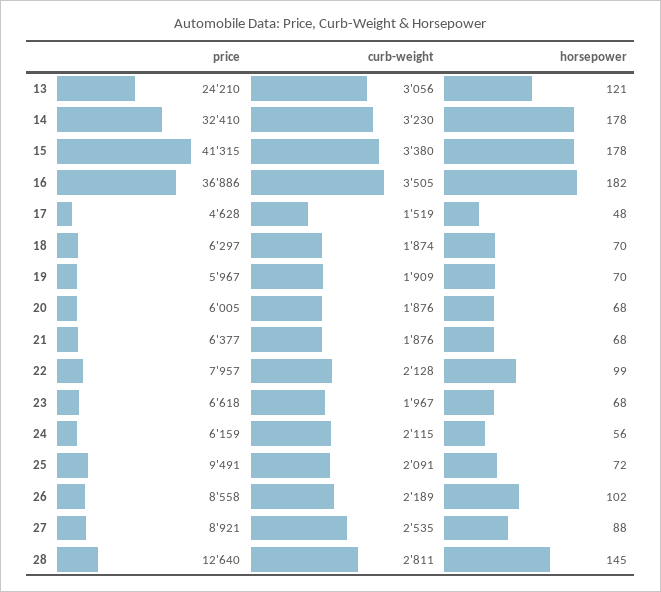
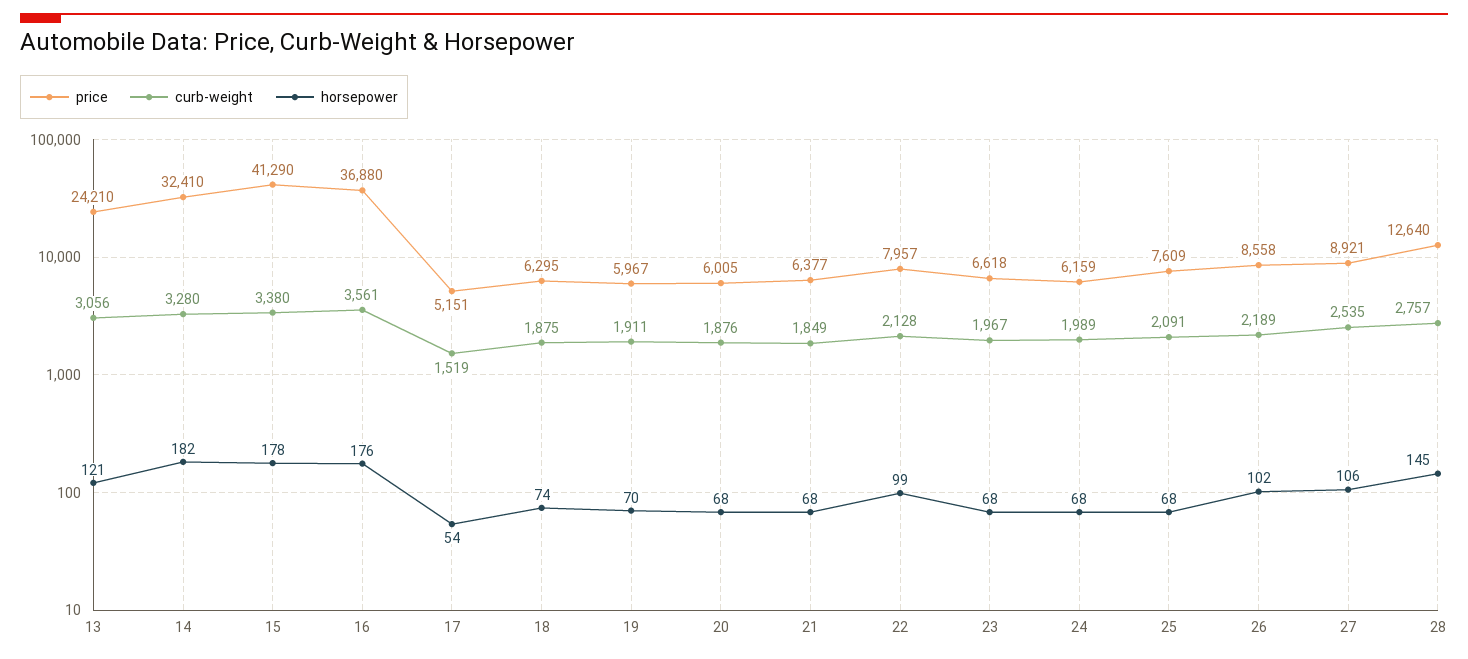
  {
    "price": {
      "13": 24210,
      "14": 32410,
-     "15": 41315,
+     "15": 41290,
-     "16": 36886,
+     "16": 36880,
-     "17": 4628,
+     "17": 5151,
-     "18": 6297,
+     "18": 6295,
      "19": 5967,
      "20": 6005,
      "21": 6377,
      "22": 7957,
      "23": 6618,
      "24": 6159,
-     "25": 9491,
+     "25": 7609,
      "26": 8558,
      "27": 8921,
      "28": 12640
    },
    "curb-weight": {
      "13": 3056,
-     "14": 3230,
+     "14": 3280,
      "15": 3380,
-     "16": 3505,
+     "16": 3561,
      "17": 1519,
-     "18": 1874,
+     "18": 1875,
-     "19": 1909,
+     "19": 1911,
      "20": 1876,
-     "21": 1876,
+     "21": 1849,
      "22": 2128,
      "23": 1967,
-     "24": 2115,
+     "24": 1989,
      "25": 2091,
      "26": 2189,
      "27": 2535,
-     "28": 2811
+     "28": 2757
    },
    "horsepower": {
      "13": 121,
-     "14": 178,
+     "14": 182,
      "15": 178,
-     "16": 182,
+     "16": 176,
-     "17": 48,
+     "17": 54,
-     "18": 70,
+     "18": 74,
      "19": 70,
      "20": 68,
      "21": 68,
      "22": 99,
      "23": 68,
-     "24": 56,
+     "24": 68,
-     "25": 72,
+     "25": 68,
      "26": 102,
-     "27": 88,
+     "27": 106,
      "28": 145
    }
  }

